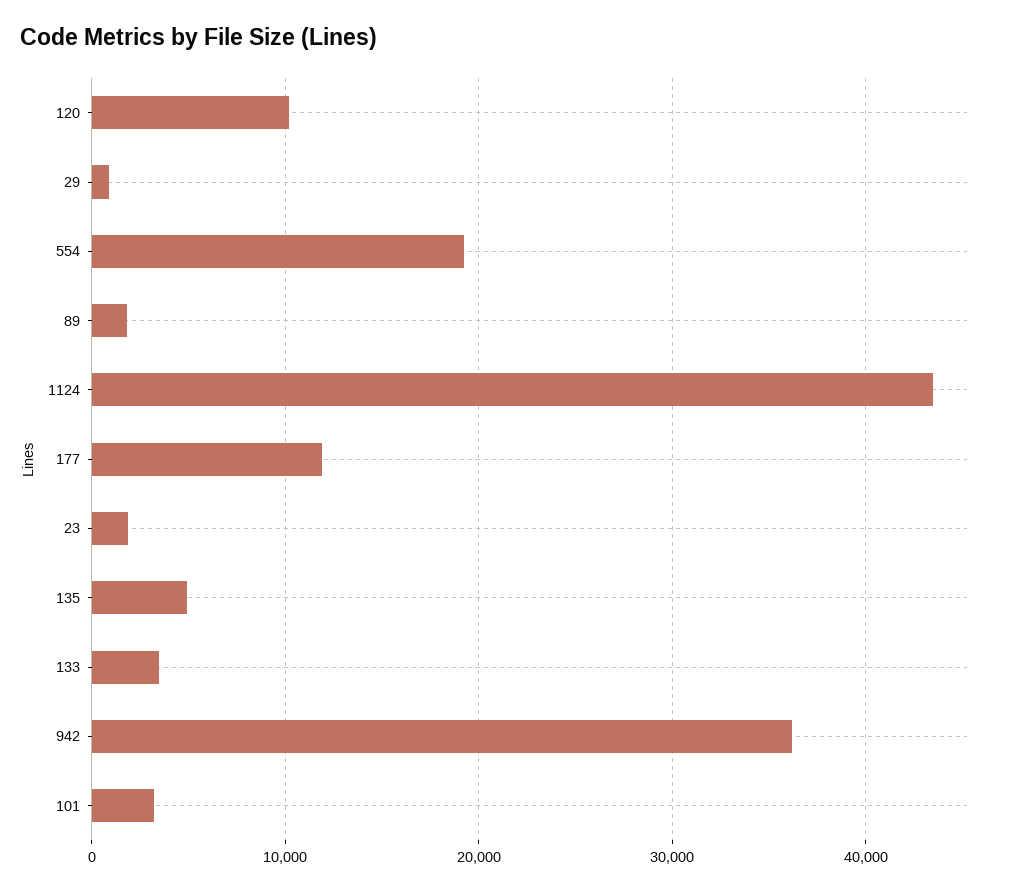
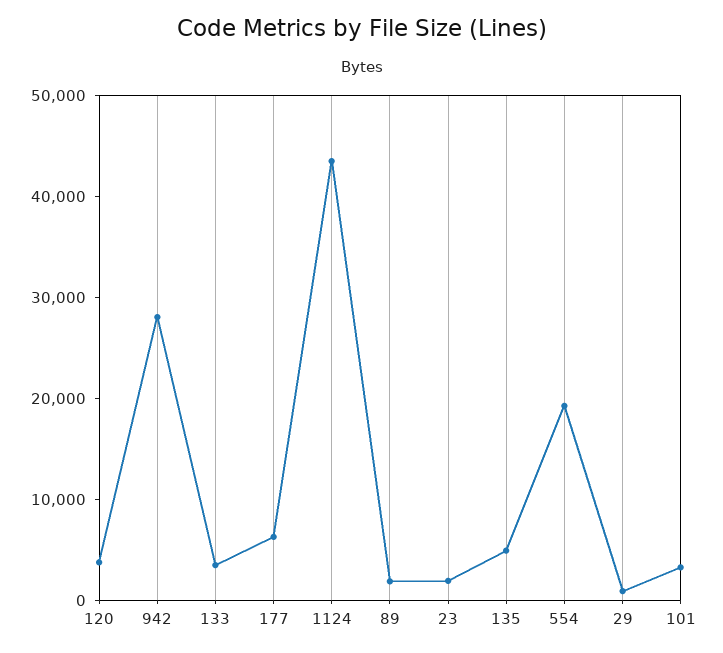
  {
-   "120": 10000,
+   "120": 4000,
    "29": 1000,
    "554": 19000,
    "89": 2000,
    "1124": 43000,
-   "177": 12000,
+   "177": 6000,
    "23": 2000,
    "135": 5000,
    "133": 3000,
-   "942": 36000,
+   "942": 28000,
    "101": 3000
  }

